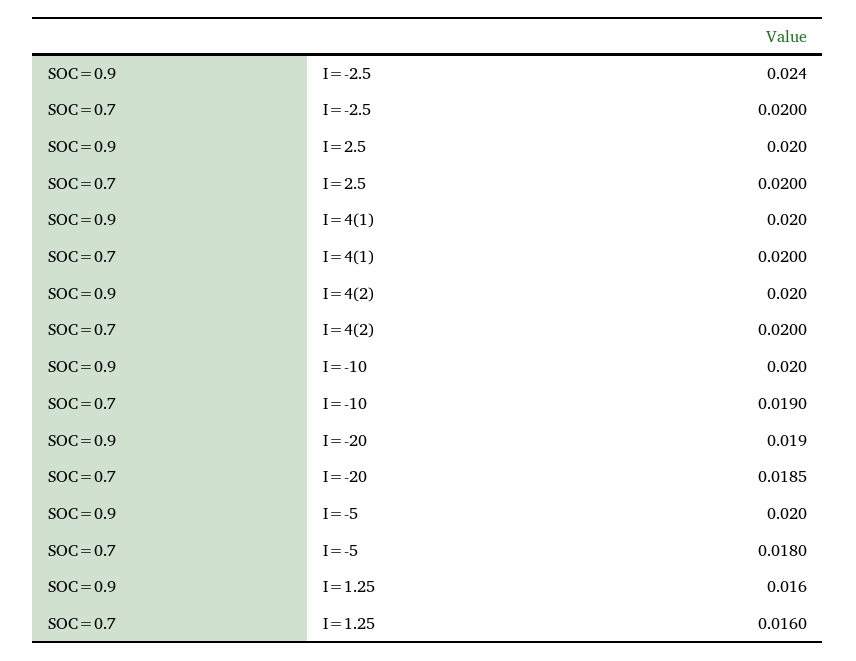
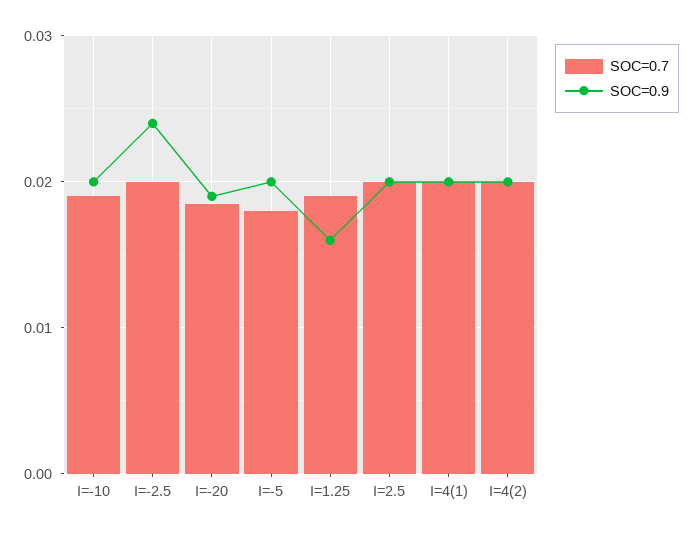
  {
    "SOC=0.9": {
      "I=-2.5": 0.024,
      "I=2.5": 0.02,
      "I=4(1)": 0.02,
      "I=4(2)": 0.02,
      "I=-10": 0.02,
      "I=-20": 0.019,
      "I=-5": 0.02,
      "I=1.25": 0.016
    },
    "SOC=0.7": {
      "I=-2.5": 0.02,
      "I=2.5": 0.02,
      "I=4(1)": 0.02,
      "I=4(2)": 0.02,
      "I=-10": 0.019,
      "I=-20": 0.0185,
      "I=-5": 0.018,
-     "I=1.25": 0.016
+     "I=1.25": 0.019
    }
  }

